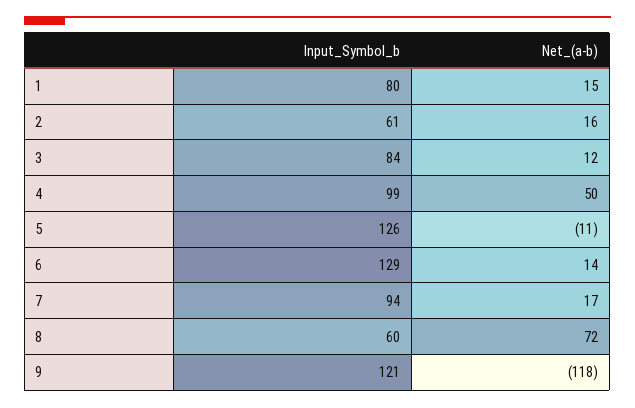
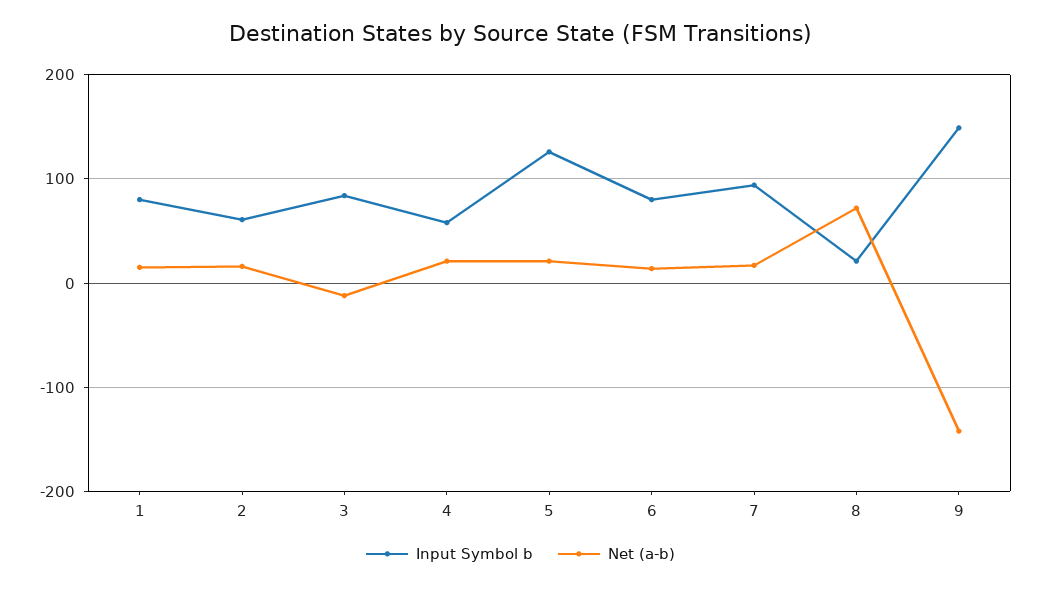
  {
    "Input_Symbol_b": {
      "1": 80,
      "2": 61,
      "3": 84,
-     "4": 99,
+     "4": 60,
      "5": 126,
-     "6": 129,
+     "6": 80,
      "7": 94,
-     "8": 60,
+     "8": 20,
-     "9": 121
+     "9": 150
    },
    "Net_(a-b)": {
      "1": 15,
      "2": 16,
-     "3": 12,
+     "3": -10,
-     "4": 50,
+     "4": 20,
-     "5": -11,
+     "5": 20,
      "6": 14,
      "7": 17,
      "8": 72,
-     "9": -118
+     "9": -140
    }
  }

